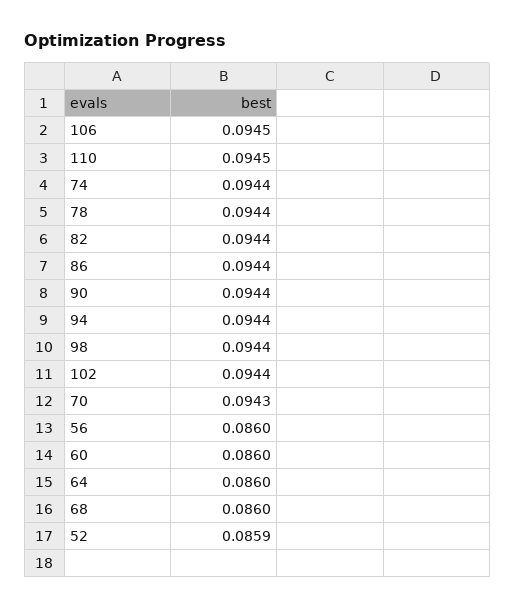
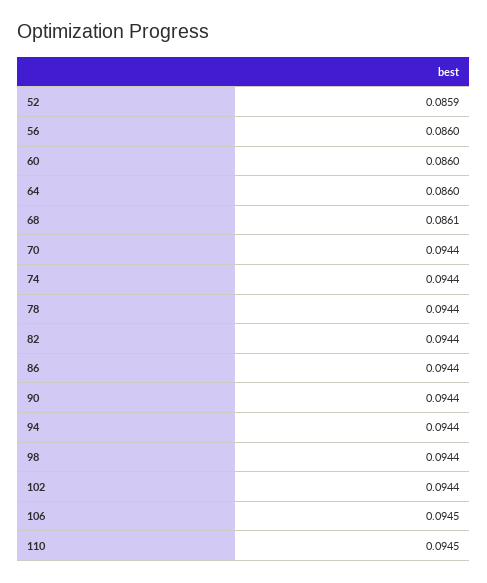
  {
    "106": 0.0945,
    "110": 0.0945,
    "74": 0.0944,
    "78": 0.0944,
    "82": 0.0944,
    "86": 0.0944,
    "90": 0.0944,
    "94": 0.0944,
    "98": 0.0944,
    "102": 0.0944,
-   "70": 0.0943,
+   "70": 0.0944,
    "56": 0.086,
    "60": 0.086,
    "64": 0.086,
-   "68": 0.086,
+   "68": 0.0861,
    "52": 0.0859
  }

